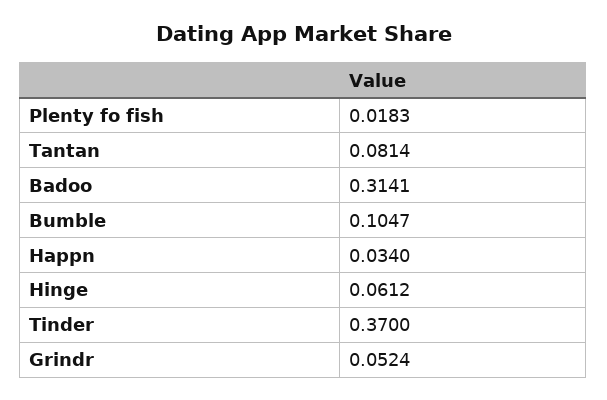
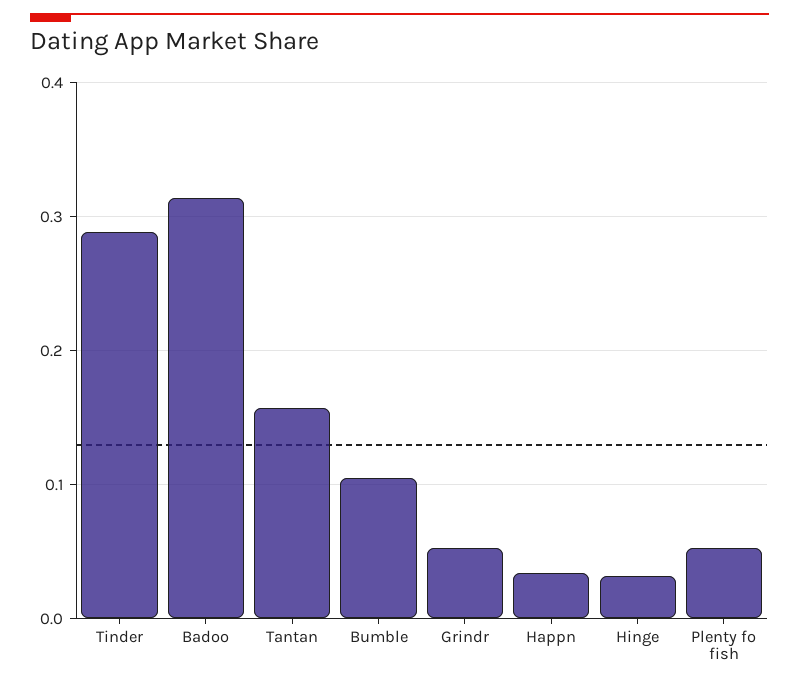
  {
-   "Plenty fo fish": 0.0183,
+   "Plenty fo fish": 0.05,
-   "Tantan": 0.0814,
+   "Tantan": 0.16,
    "Badoo": 0.3141,
    "Bumble": 0.1047,
    "Happn": 0.034,
-   "Hinge": 0.0612,
+   "Hinge": 0.03,
-   "Tinder": 0.37,
+   "Tinder": 0.29,
    "Grindr": 0.0524
  }

